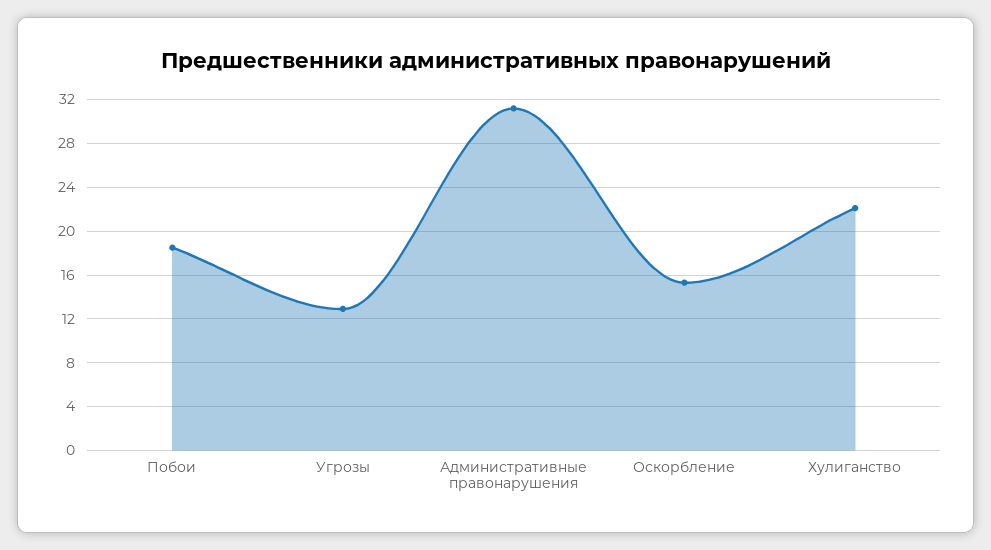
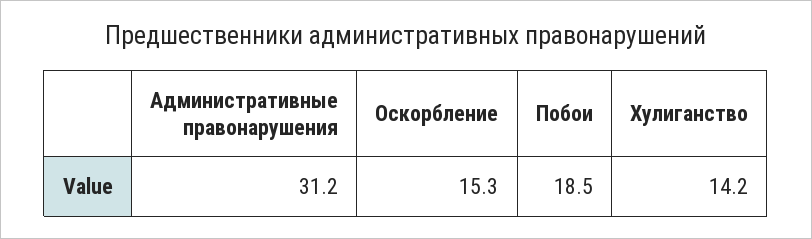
  {
    "Побои": 18.5,
-   "Угрозы": 13,
    "Административные правонарушения": 31.2,
    "Оскорбление": 15.3,
-   "Хулиганство": 22
+   "Хулиганство": 14.2
  }

